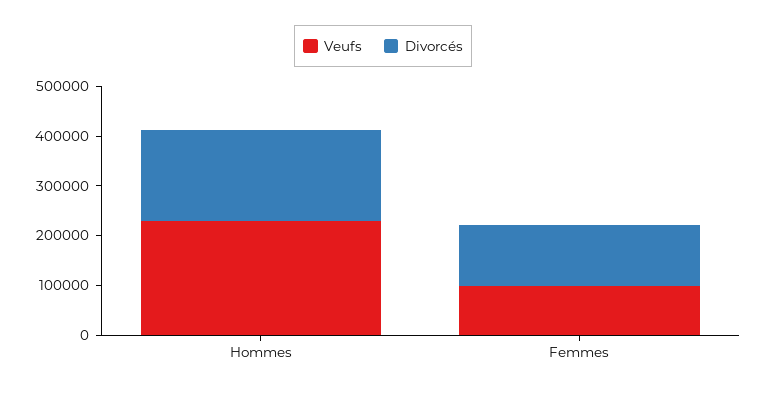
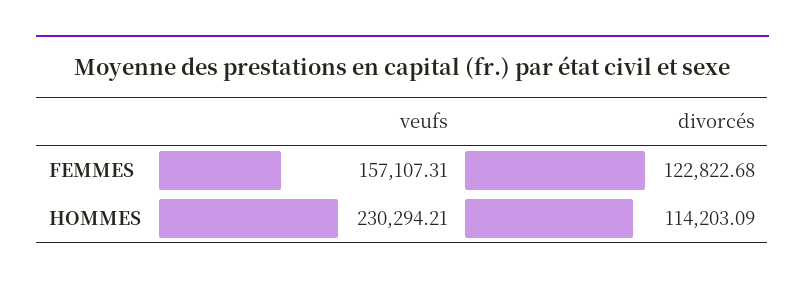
  {
    "Veufs": {
      "Hommes": 230294.21,
-     "Femmes": 100000
+     "Femmes": 157107.31
    },
    "Divorcés": {
-     "Hommes": 180000,
+     "Hommes": 114203.09,
      "Femmes": 122822.68
    }
  }

